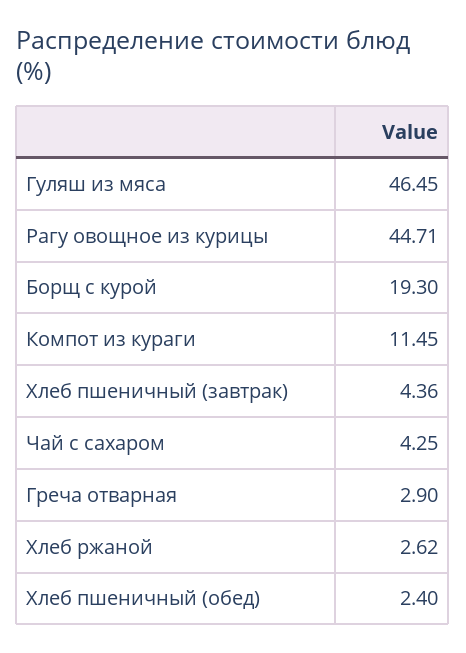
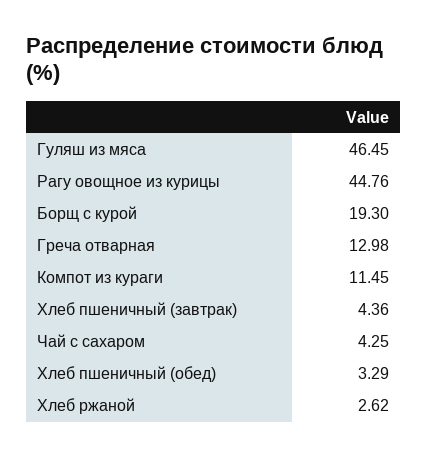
  {
    "Гуляш из мяса": 46.45,
-   "Рагу овощное из курицы": 44.71,
+   "Рагу овощное из курицы": 44.76,
    "Борщ с курой": 19.3,
    "Компот из кураги": 11.45,
    "Хлеб пшеничный (завтрак)": 4.36,
    "Чай с сахаром": 4.25,
-   "Греча отварная": 2.9,
+   "Греча отварная": 12.98,
    "Хлеб ржаной": 2.62,
-   "Хлеб пшеничный (обед)": 2.4
+   "Хлеб пшеничный (обед)": 3.29
  }

